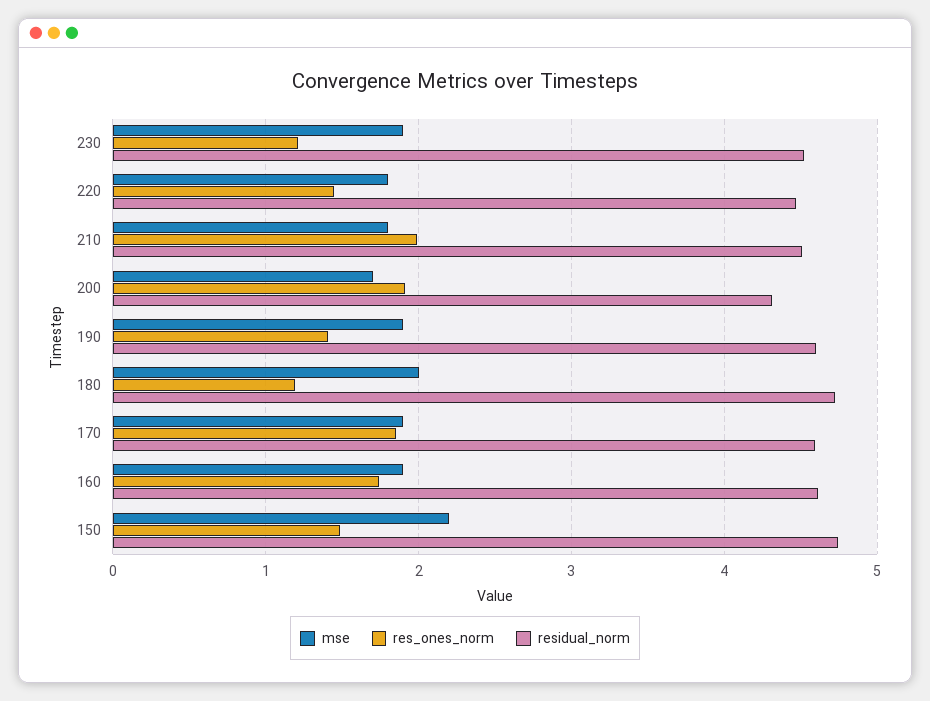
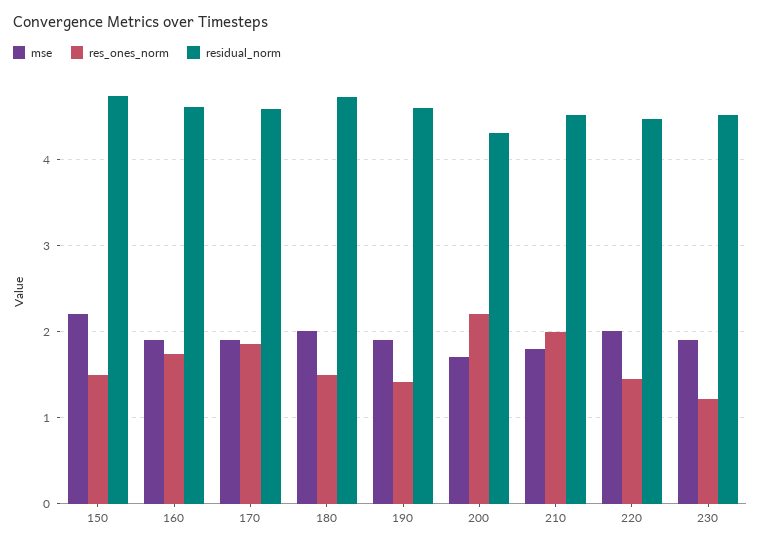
  {
    "mse": {
      "230": 1.9,
-     "220": 1.8,
+     "220": 2,
      "210": 1.8,
      "200": 1.7,
      "190": 1.9,
      "180": 2,
      "170": 1.9,
      "160": 1.9,
      "150": 2.2
    },
    "res_ones_norm": {
      "230": 1.2,
      "220": 1.5,
      "210": 2,
-     "200": 1.9,
+     "200": 2.2,
      "190": 1.4,
-     "180": 1.2,
+     "180": 1.5,
      "170": 1.9,
      "160": 1.7,
      "150": 1.5
    },
    "residual_norm": {
      "230": 4.5,
      "220": 4.5,
      "210": 4.5,
      "200": 4.3,
      "190": 4.6,
      "180": 4.7,
      "170": 4.6,
      "160": 4.6,
      "150": 4.7
    }
  }

